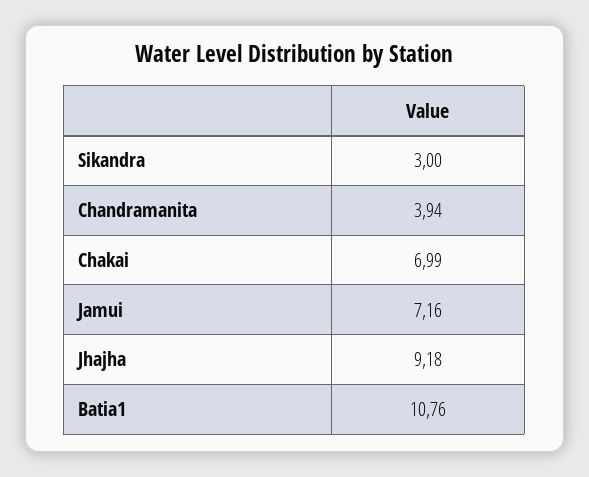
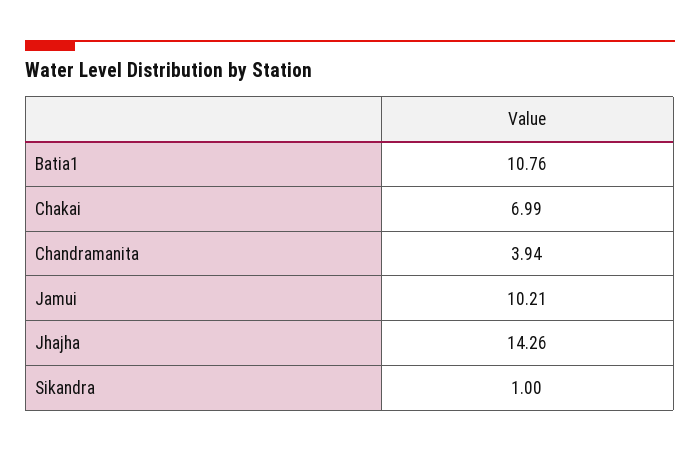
  {
-   "Sikandra": 3,
+   "Sikandra": 1,
    "Chandramanita": 3.94,
    "Chakai": 6.99,
-   "Jamui": 7.16,
+   "Jamui": 10.21,
-   "Jhajha": 9.18,
+   "Jhajha": 14.26,
    "Batia1": 10.76
  }

